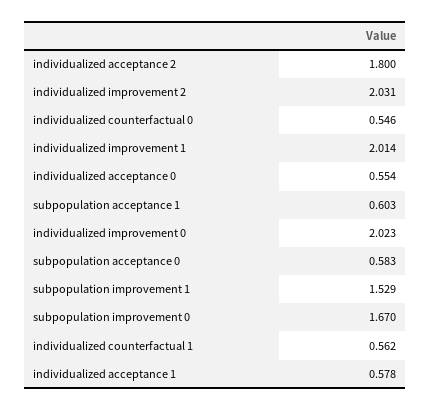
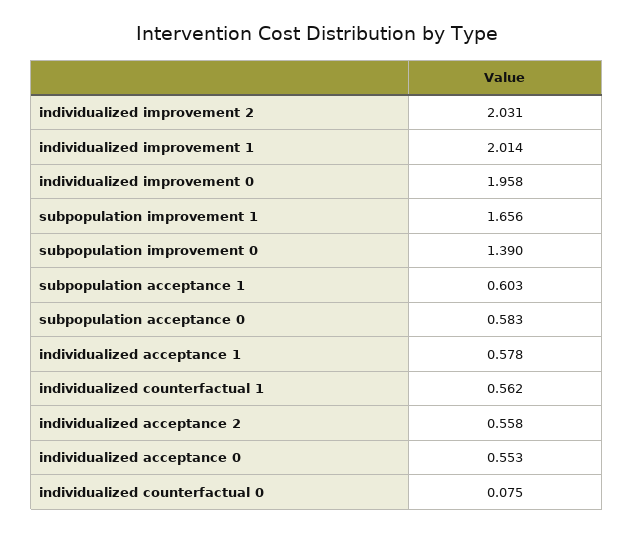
  {
-   "individualized acceptance 2": 1.8,
+   "individualized acceptance 2": 0.558,
    "individualized improvement 2": 2.031,
-   "individualized counterfactual 0": 0.546,
+   "individualized counterfactual 0": 0.075,
    "individualized improvement 1": 2.014,
-   "individualized acceptance 0": 0.554,
+   "individualized acceptance 0": 0.553,
    "subpopulation acceptance 1": 0.603,
-   "individualized improvement 0": 2.023,
+   "individualized improvement 0": 1.958,
    "subpopulation acceptance 0": 0.583,
-   "subpopulation improvement 1": 1.529,
+   "subpopulation improvement 1": 1.656,
-   "subpopulation improvement 0": 1.67,
+   "subpopulation improvement 0": 1.39,
    "individualized counterfactual 1": 0.562,
    "individualized acceptance 1": 0.578
  }

